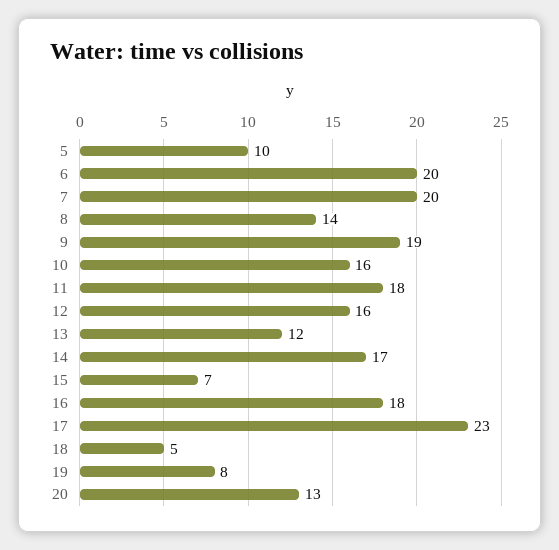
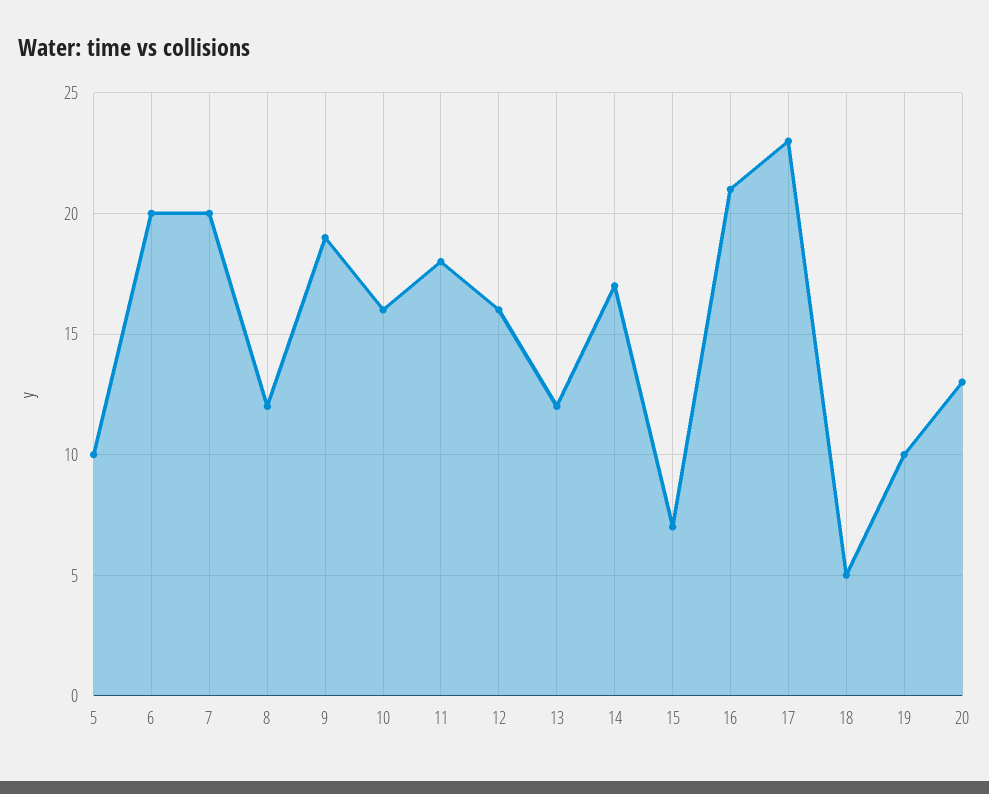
  {
    "5": 10,
    "6": 20,
    "7": 20,
-   "8": 14,
+   "8": 12,
    "9": 19,
    "10": 16,
    "11": 18,
    "12": 16,
    "13": 12,
    "14": 17,
    "15": 7,
-   "16": 18,
+   "16": 21,
    "17": 23,
    "18": 5,
-   "19": 8,
+   "19": 10,
    "20": 13
  }

